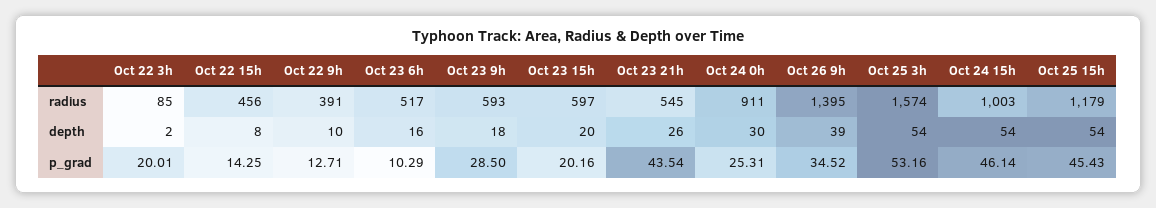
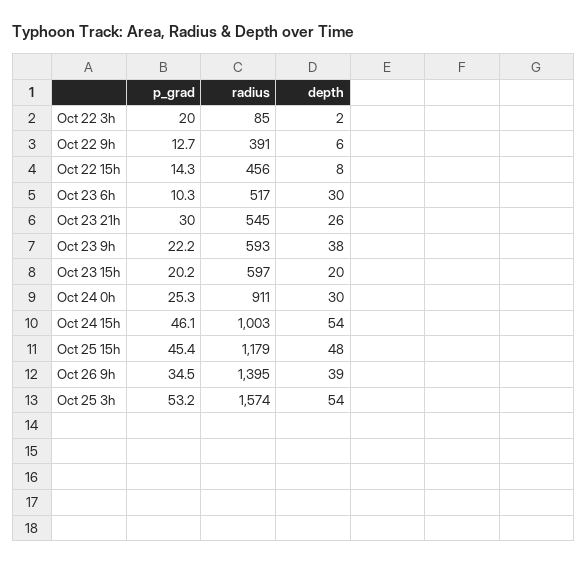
  {
    "Oct 22 3h": {
      "radius": 85,
      "depth": 2,
      "p_grad": 20.01
    },
    "Oct 22 15h": {
      "radius": 456,
      "depth": 8,
      "p_grad": 14.25
    },
    "Oct 22 9h": {
      "radius": 391,
-     "depth": 10,
+     "depth": 6,
      "p_grad": 12.71
    },
    "Oct 23 6h": {
      "radius": 517,
-     "depth": 16,
+     "depth": 30,
      "p_grad": 10.29
    },
    "Oct 23 9h": {
      "radius": 593,
-     "depth": 18,
+     "depth": 38,
-     "p_grad": 28.5
+     "p_grad": 22.2
    },
    "Oct 23 15h": {
      "radius": 597,
      "depth": 20,
      "p_grad": 20.16
    },
    "Oct 23 21h": {
      "radius": 545,
      "depth": 26,
-     "p_grad": 43.54
+     "p_grad": 30
    },
    "Oct 24 0h": {
      "radius": 911,
      "depth": 30,
      "p_grad": 25.31
    },
    "Oct 26 9h": {
      "radius": 1395,
      "depth": 39,
      "p_grad": 34.52
    },
    "Oct 25 3h": {
      "radius": 1574,
      "depth": 54,
      "p_grad": 53.16
    },
    "Oct 24 15h": {
      "radius": 1003,
      "depth": 54,
      "p_grad": 46.14
    },
    "Oct 25 15h": {
      "radius": 1179,
-     "depth": 54,
+     "depth": 48,
      "p_grad": 45.43
    }
  }

